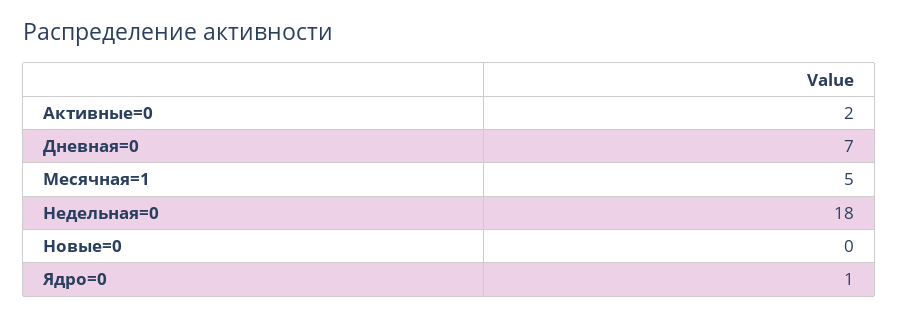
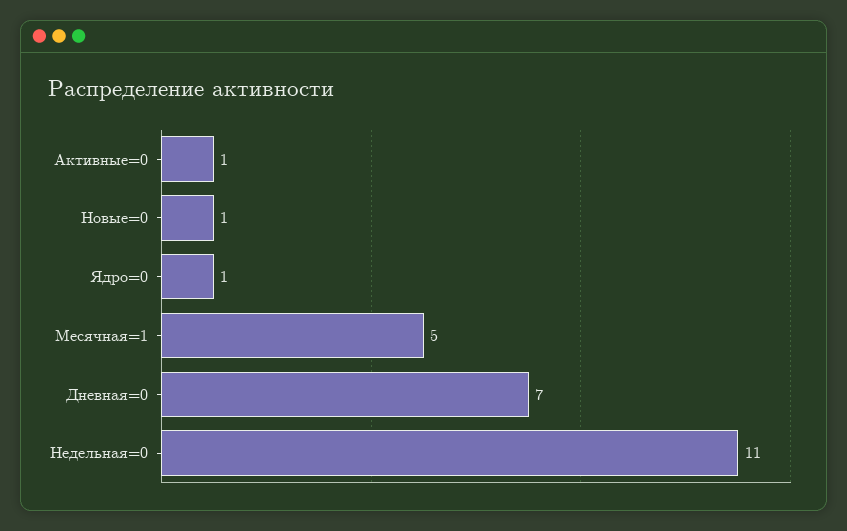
  {
-   "Активные=0": 2,
+   "Активные=0": 1,
    "Дневная=0": 7,
    "Месячная=1": 5,
-   "Недельная=0": 18,
+   "Недельная=0": 11,
-   "Новые=0": 0,
+   "Новые=0": 1,
    "Ядро=0": 1
  }

